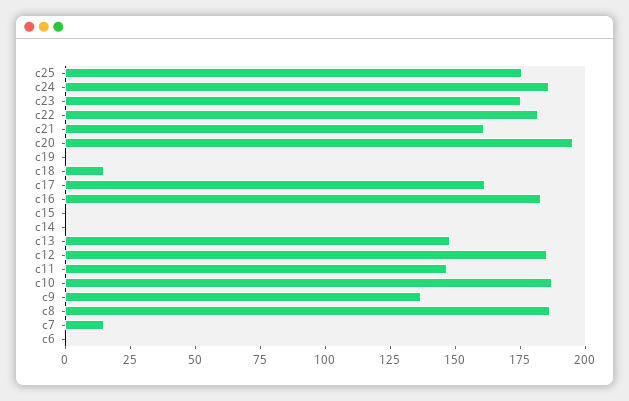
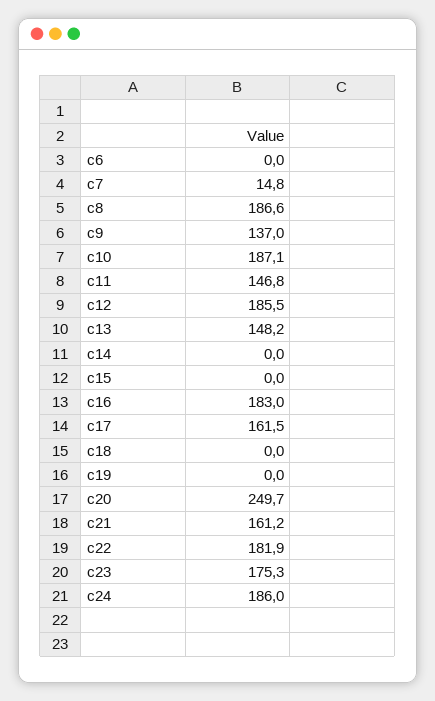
  {
-   "c25": 175,
    "c24": 186,
    "c23": 175.3,
    "c22": 181.9,
    "c21": 161.2,
-   "c20": 195,
+   "c20": 249.7,
    "c19": 0,
-   "c18": 15,
+   "c18": 0,
    "c17": 161.5,
    "c16": 183,
    "c15": 0,
    "c14": 0,
    "c13": 148.2,
    "c12": 185.5,
    "c11": 146.8,
    "c10": 187.1,
    "c9": 137,
    "c8": 186.6,
    "c7": 14.8,
    "c6": 0
  }

